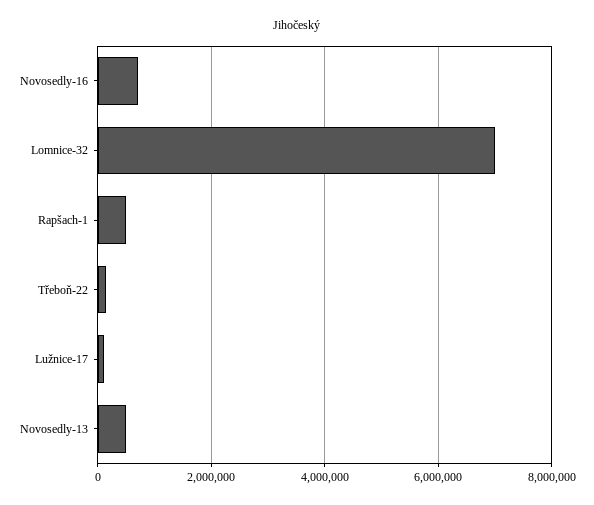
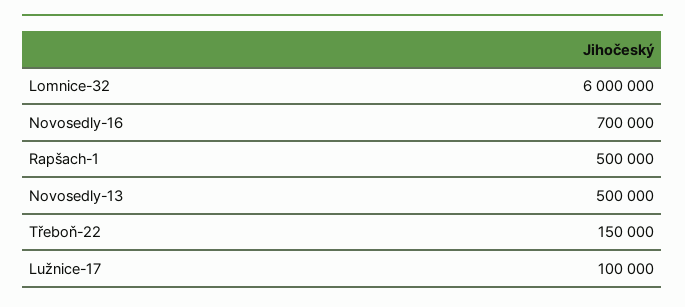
  {
    "Novosedly-16": 700000,
-   "Lomnice-32": 7000000,
+   "Lomnice-32": 6000000,
    "Rapšach-1": 500000,
    "Třeboň-22": 150000,
    "Lužnice-17": 100000,
    "Novosedly-13": 500000
  }

